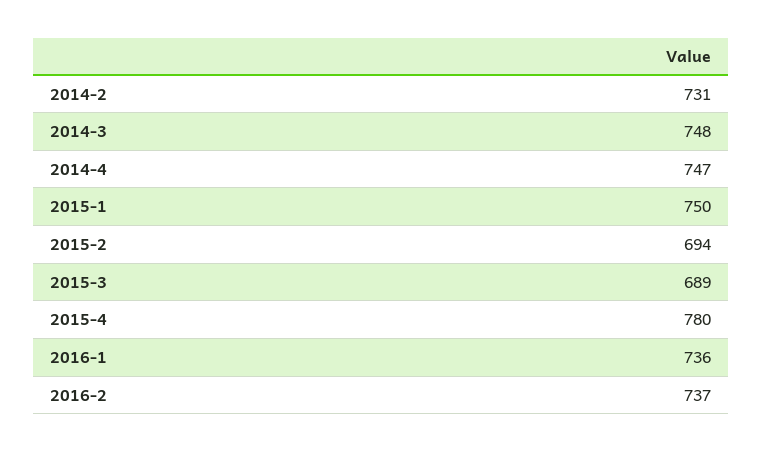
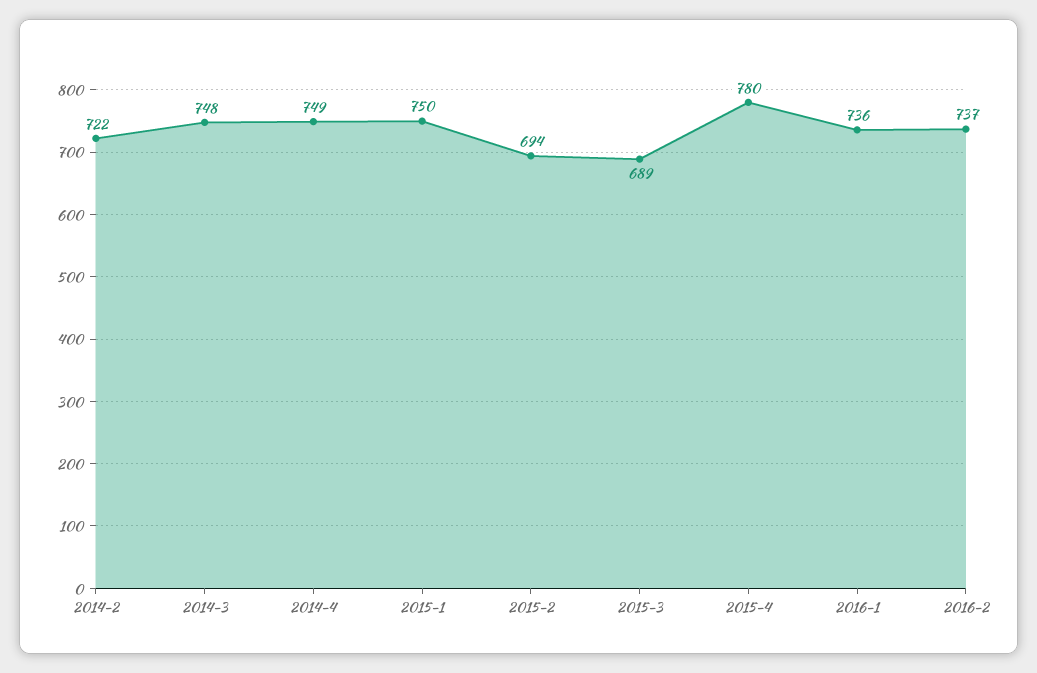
  {
-   "2014-2": 731,
+   "2014-2": 722,
    "2014-3": 748,
-   "2014-4": 747,
+   "2014-4": 749,
    "2015-1": 750,
    "2015-2": 694,
    "2015-3": 689,
    "2015-4": 780,
    "2016-1": 736,
    "2016-2": 737
  }

